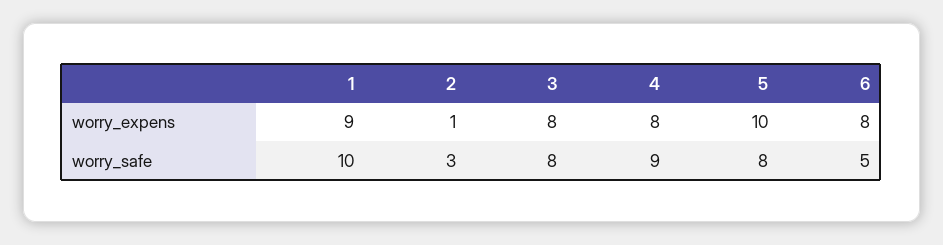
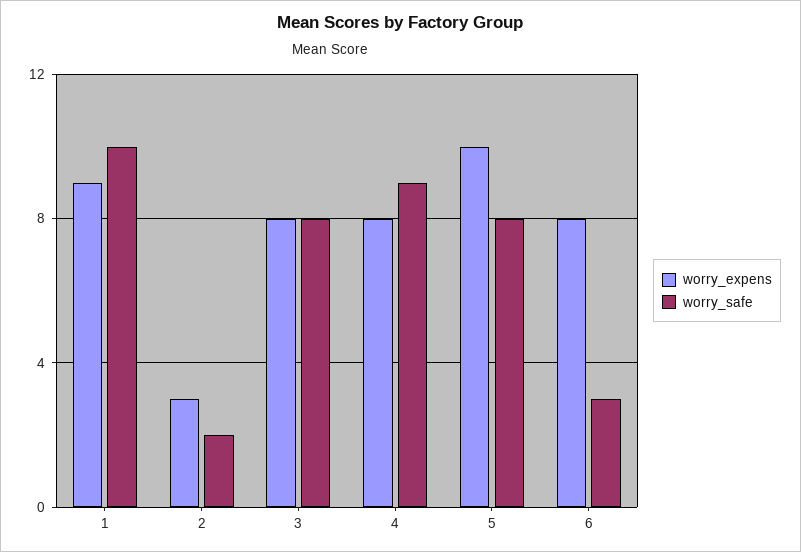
  {
    "worry_expens": {
      "1": 9,
-     "2": 1,
+     "2": 3,
      "3": 8,
      "4": 8,
      "5": 10,
      "6": 8
    },
    "worry_safe": {
      "1": 10,
-     "2": 3,
+     "2": 2,
      "3": 8,
      "4": 9,
      "5": 8,
-     "6": 5
+     "6": 3
    }
  }

